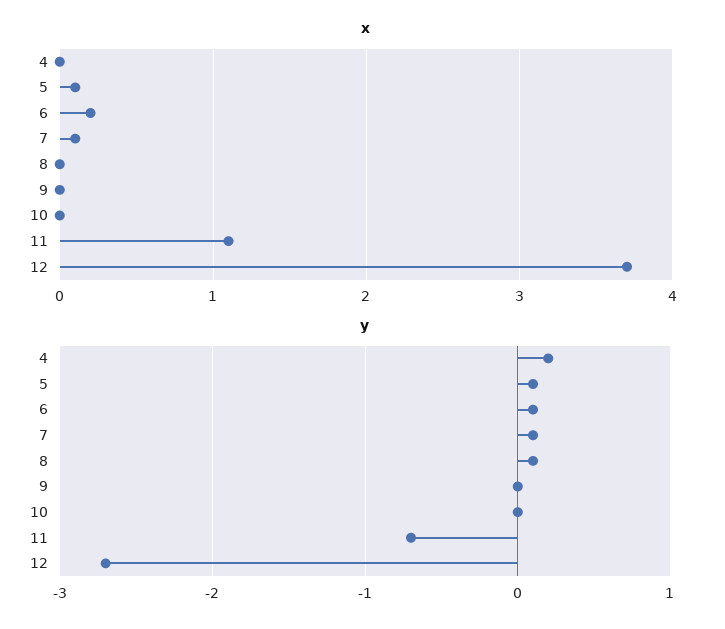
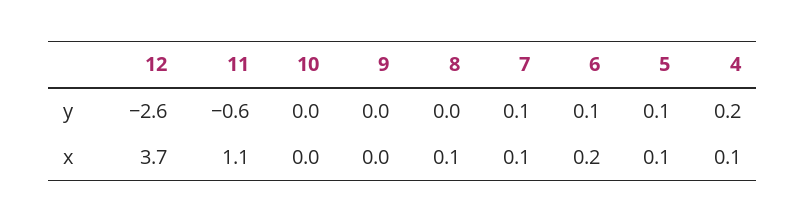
  {
    "x": {
-     "4": 0,
+     "4": 0.1,
      "5": 0.1,
      "6": 0.2,
      "7": 0.1,
-     "8": 0,
+     "8": 0.1,
      "9": 0,
      "10": 0,
      "11": 1.1,
      "12": 3.7
    },
    "y": {
      "4": 0.2,
      "5": 0.1,
      "6": 0.1,
      "7": 0.1,
-     "8": 0.1,
+     "8": 0,
      "9": 0,
      "10": 0,
-     "11": -0.7,
+     "11": -0.6,
-     "12": -2.7
+     "12": -2.6
    }
  }

